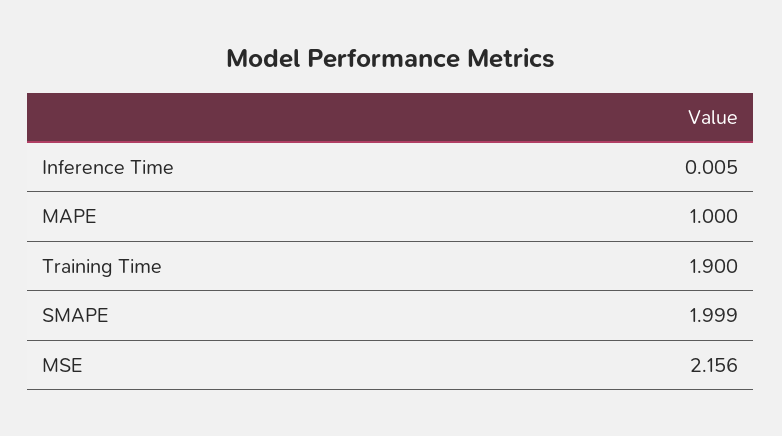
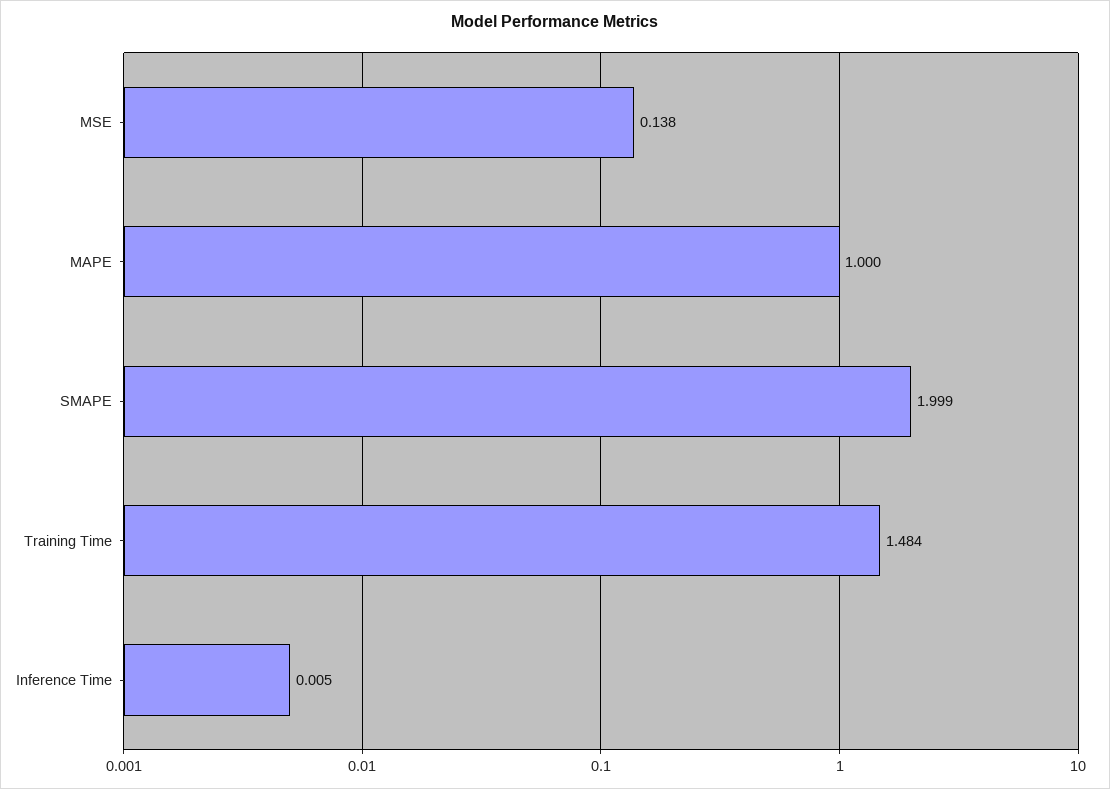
  {
    "Inference Time": 0.005,
    "MAPE": 1,
-   "Training Time": 1.9,
+   "Training Time": 1.484,
    "SMAPE": 1.999,
-   "MSE": 2.156
+   "MSE": 0.138
  }

